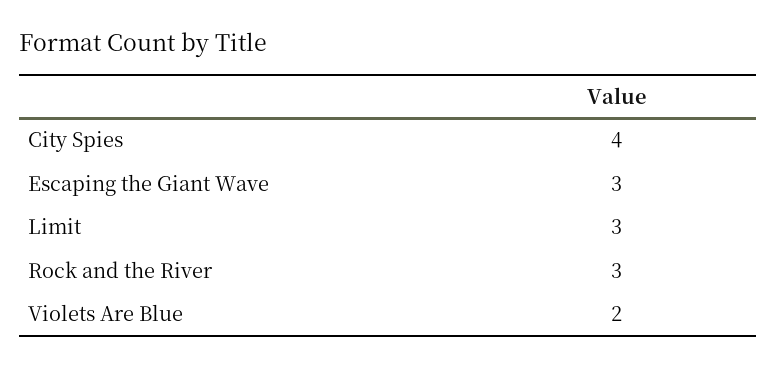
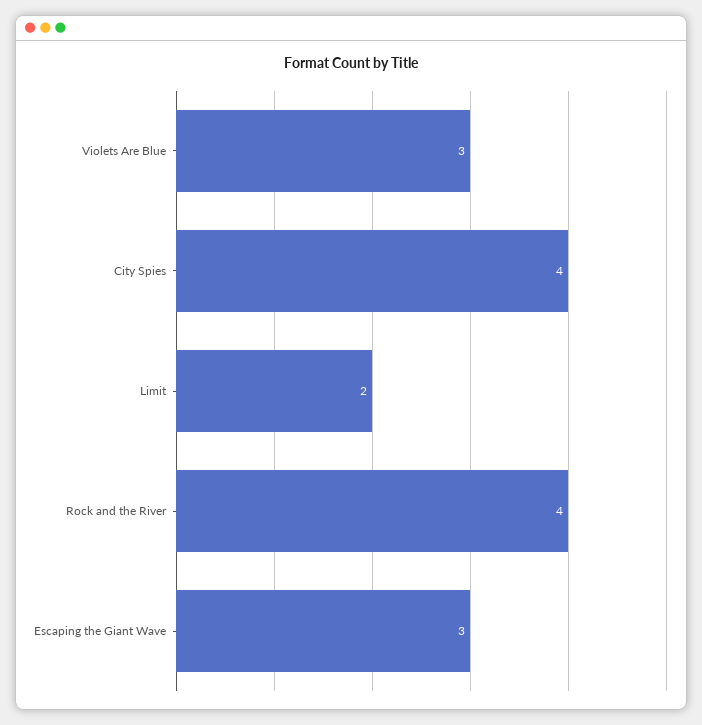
  {
    "City Spies": 4,
    "Escaping the Giant Wave": 3,
-   "Limit": 3,
+   "Limit": 2,
-   "Rock and the River": 3,
+   "Rock and the River": 4,
-   "Violets Are Blue": 2
+   "Violets Are Blue": 3
  }

